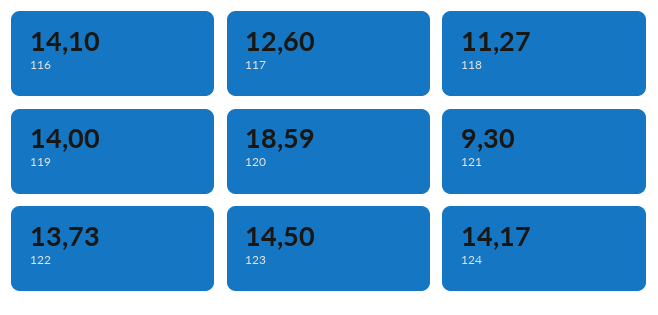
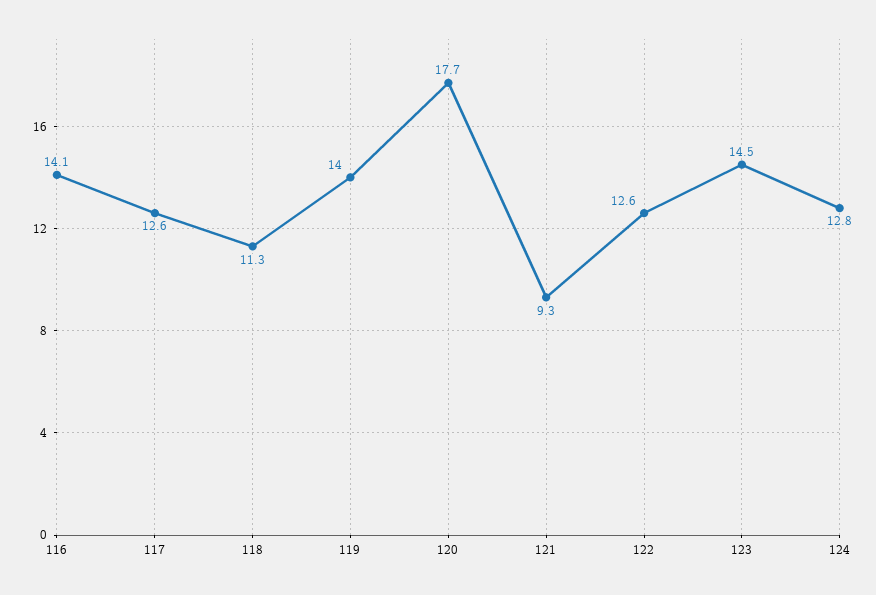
  {
    "116": 14.1,
    "117": 12.6,
    "118": 11.27,
    "119": 14,
-   "120": 18.59,
+   "120": 17.7,
    "121": 9.3,
-   "122": 13.73,
+   "122": 12.6,
    "123": 14.5,
-   "124": 14.17
+   "124": 12.8
  }

